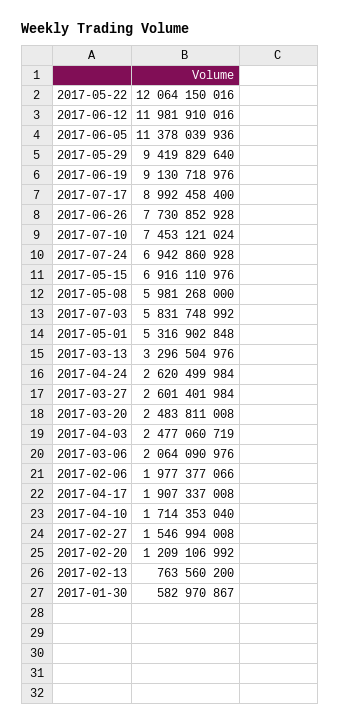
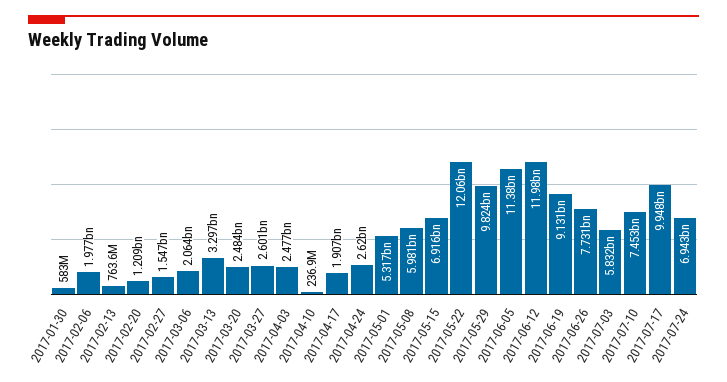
  {
    "2017-05-22": 12064150016,
    "2017-06-12": 11981910016,
    "2017-06-05": 11378039936,
-   "2017-05-29": 9419829640,
+   "2017-05-29": 9824000000,
    "2017-06-19": 9130718976,
-   "2017-07-17": 8992458400,
+   "2017-07-17": 9948000000,
    "2017-06-26": 7730852928,
    "2017-07-10": 7453121024,
    "2017-07-24": 6942860928,
    "2017-05-15": 6916110976,
    "2017-05-08": 5981268000,
    "2017-07-03": 5831748992,
    "2017-05-01": 5316902848,
    "2017-03-13": 3296504976,
    "2017-04-24": 2620499984,
    "2017-03-27": 2601401984,
    "2017-03-20": 2483811008,
    "2017-04-03": 2477060719,
    "2017-03-06": 2064090976,
    "2017-02-06": 1977377066,
    "2017-04-17": 1907337008,
-   "2017-04-10": 1714353040,
+   "2017-04-10": 236900000,
    "2017-02-27": 1546994008,
    "2017-02-20": 1209106992,
    "2017-02-13": 763560200,
    "2017-01-30": 582970867
  }

